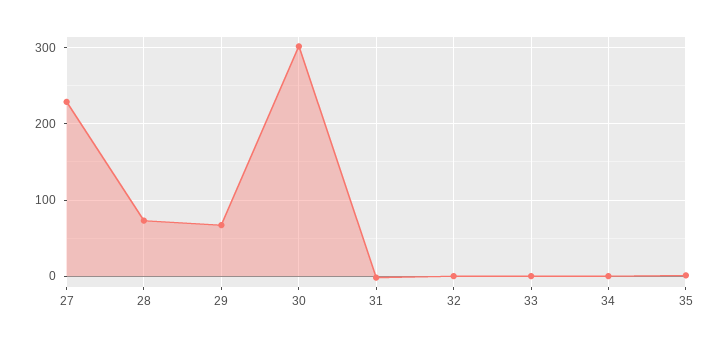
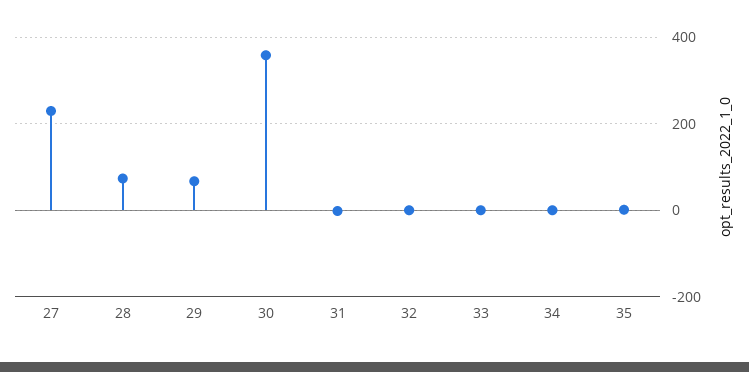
  {
    "27": 230,
    "28": 70,
    "29": 70,
-   "30": 300,
+   "30": 360,
    "31": 0,
    "32": 0,
    "33": 0,
    "34": 0,
    "35": 0
  }

